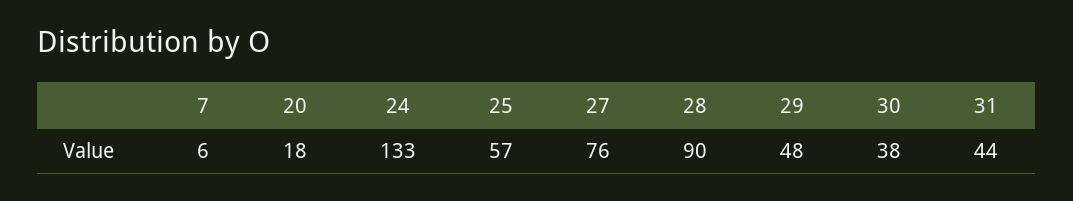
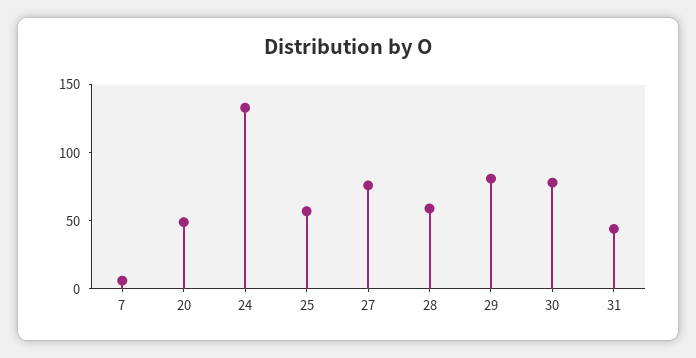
  {
    "7": 6,
-   "20": 18,
+   "20": 50,
    "24": 133,
    "25": 57,
    "27": 76,
-   "28": 90,
+   "28": 60,
-   "29": 48,
+   "29": 80,
-   "30": 38,
+   "30": 80,
    "31": 44
  }

